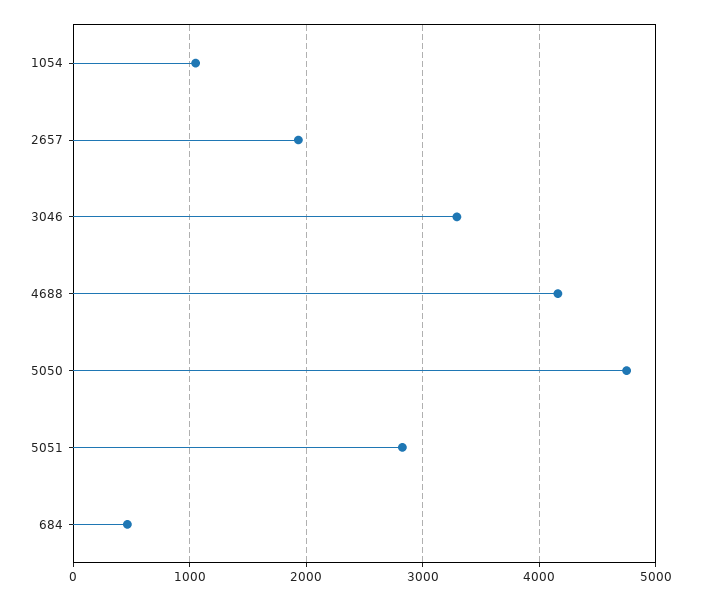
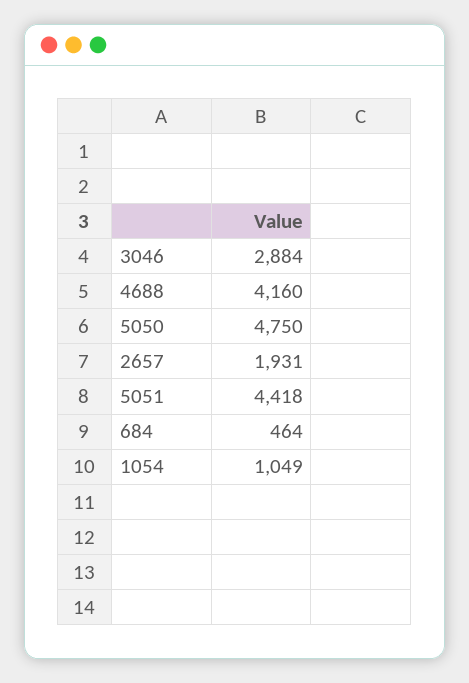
  {
    "1054": 1049,
    "2657": 1931,
-   "3046": 3300,
+   "3046": 2884,
    "4688": 4160,
    "5050": 4750,
-   "5051": 2800,
+   "5051": 4418,
    "684": 464
  }

